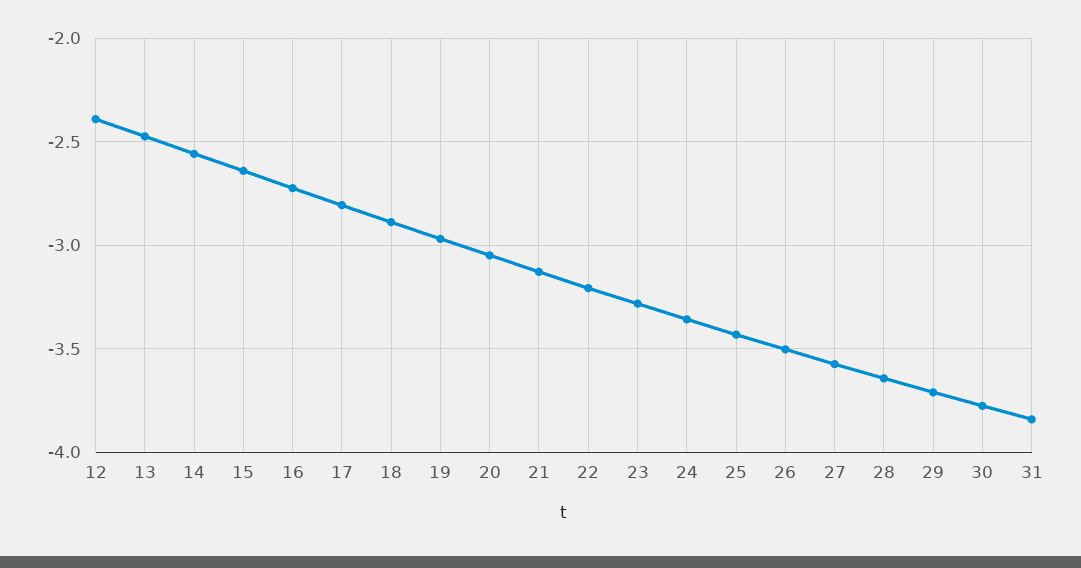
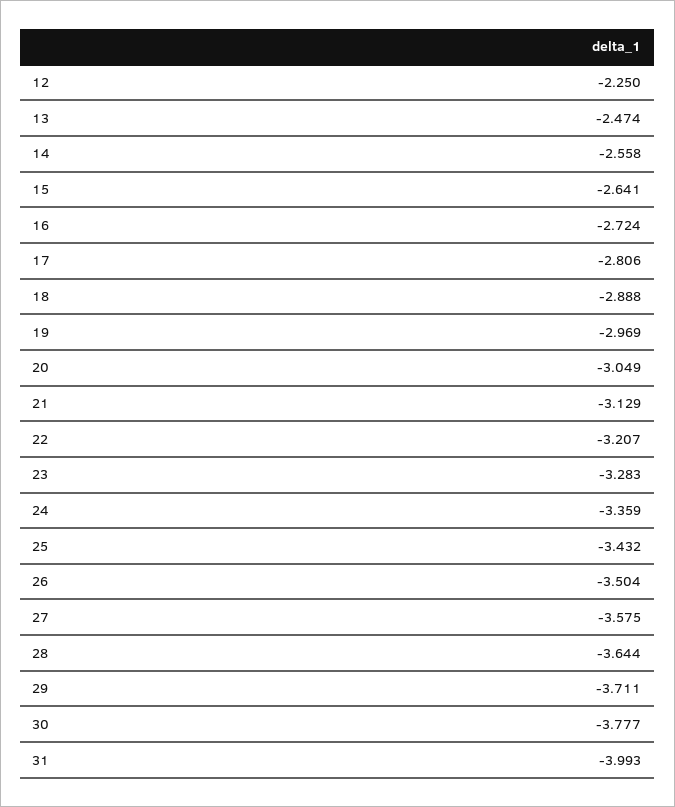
  {
-   "12": -2.4,
+   "12": -2.25,
    "13": -2.474,
    "14": -2.558,
    "15": -2.641,
    "16": -2.724,
    "17": -2.806,
    "18": -2.888,
    "19": -2.969,
    "20": -3.049,
    "21": -3.129,
    "22": -3.207,
    "23": -3.283,
    "24": -3.359,
    "25": -3.432,
    "26": -3.504,
    "27": -3.575,
    "28": -3.644,
    "29": -3.711,
    "30": -3.777,
-   "31": -3.85
+   "31": -3.993
  }

